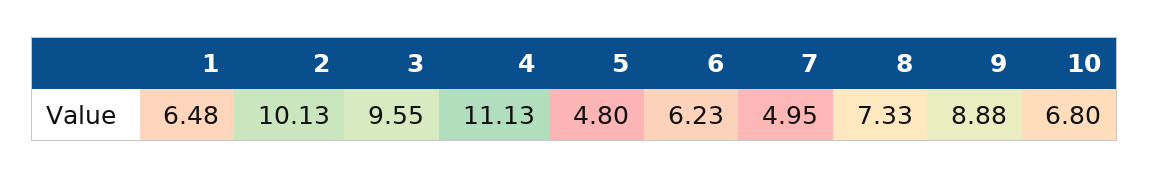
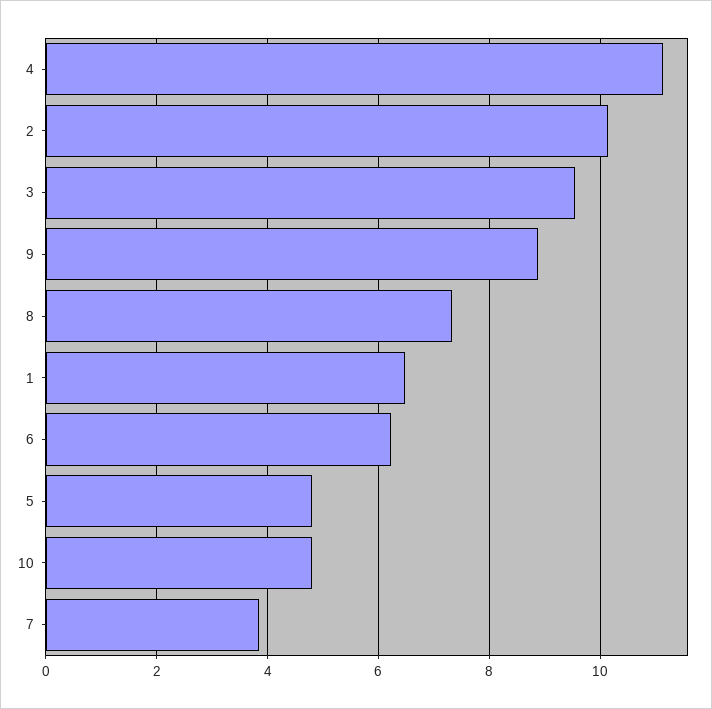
  {
    "1": 6.48,
    "2": 10.13,
    "3": 9.55,
    "4": 11.13,
    "5": 4.8,
    "6": 6.23,
-   "7": 4.95,
+   "7": 3.8,
    "8": 7.33,
    "9": 8.88,
-   "10": 6.8
+   "10": 4.8
  }

